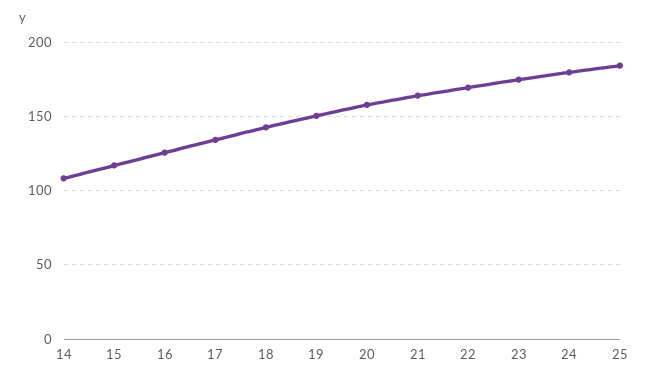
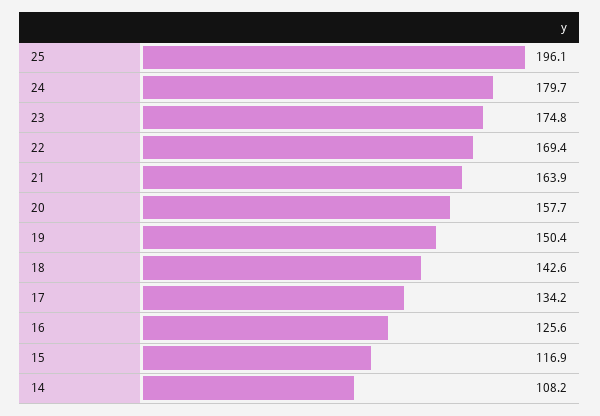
  {
    "14": 108.2,
    "15": 116.9,
    "16": 125.6,
    "17": 134.2,
    "18": 142.6,
    "19": 150.4,
    "20": 157.7,
    "21": 163.9,
    "22": 169.4,
    "23": 174.8,
    "24": 179.7,
-   "25": 185
+   "25": 196.1
  }

